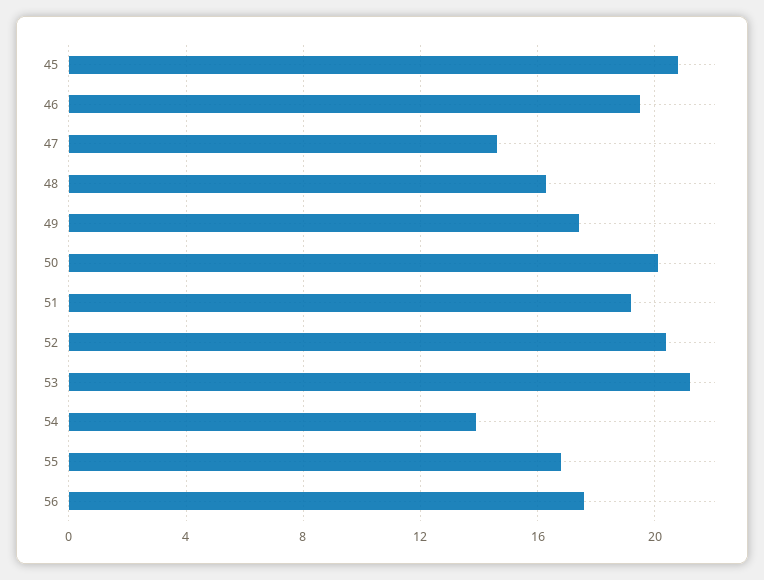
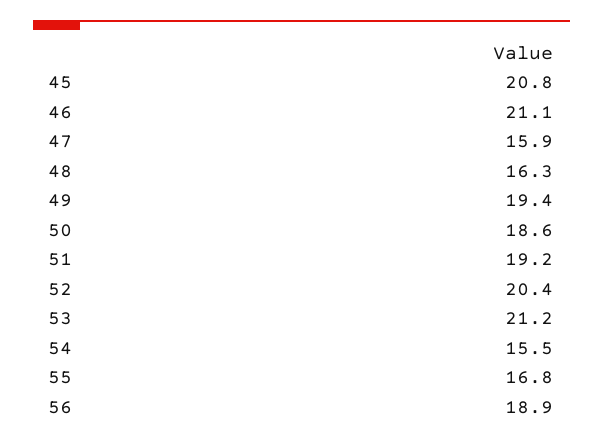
  {
    "45": 20.8,
-   "46": 19.5,
+   "46": 21.1,
-   "47": 14.5,
+   "47": 15.9,
    "48": 16.3,
-   "49": 17.5,
+   "49": 19.4,
-   "50": 20,
+   "50": 18.6,
    "51": 19.2,
    "52": 20.4,
    "53": 21.2,
-   "54": 14,
+   "54": 15.5,
    "55": 16.8,
-   "56": 17.5
+   "56": 18.9
  }

